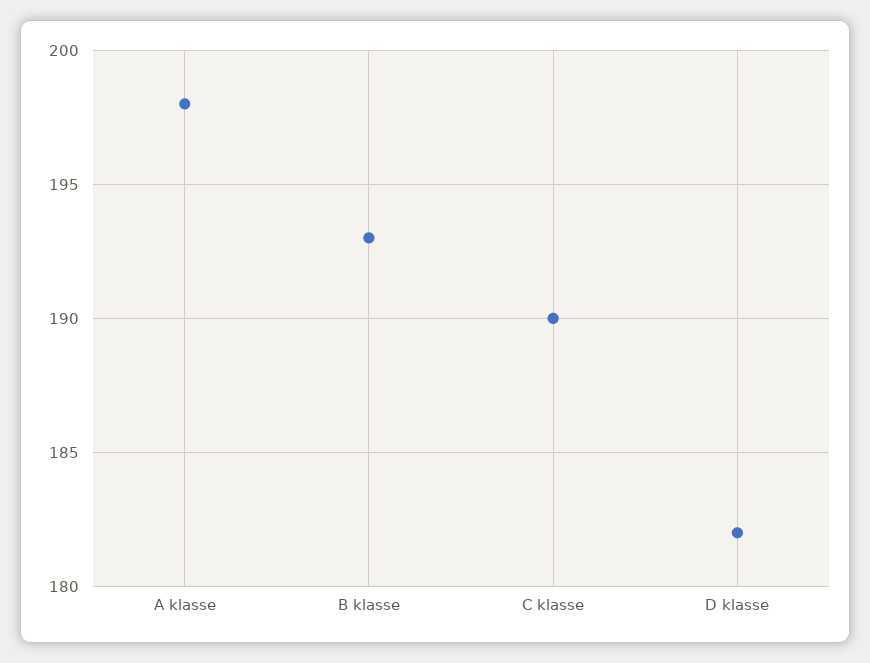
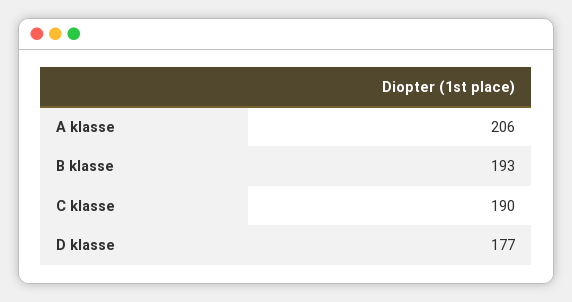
  {
-   "A klasse": 198,
+   "A klasse": 206,
    "B klasse": 193,
    "C klasse": 190,
-   "D klasse": 182
+   "D klasse": 177
  }

